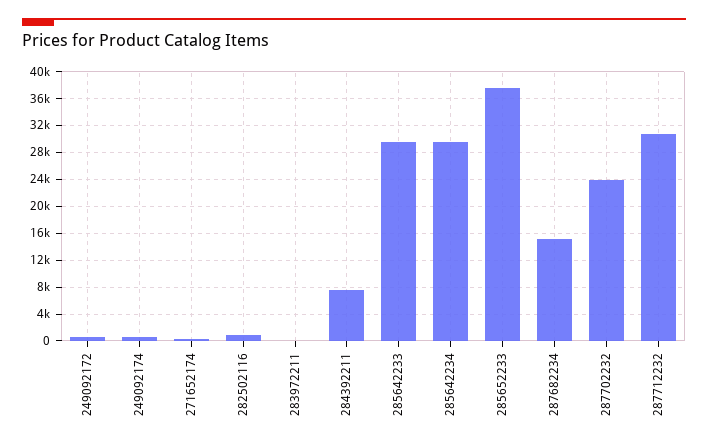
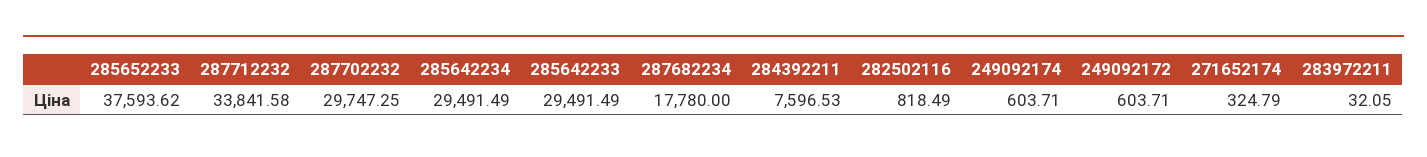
  {
    "249092172": 603.71,
    "249092174": 603.71,
    "271652174": 324.79,
    "282502116": 818.49,
    "283972211": 32.05,
    "284392211": 7596.53,
    "285642233": 29491.49,
    "285642234": 29491.49,
    "285652233": 37593.62,
-   "287682234": 15000,
+   "287682234": 17780,
-   "287702232": 24000,
+   "287702232": 29747.25,
-   "287712232": 31000
+   "287712232": 33841.58
  }

